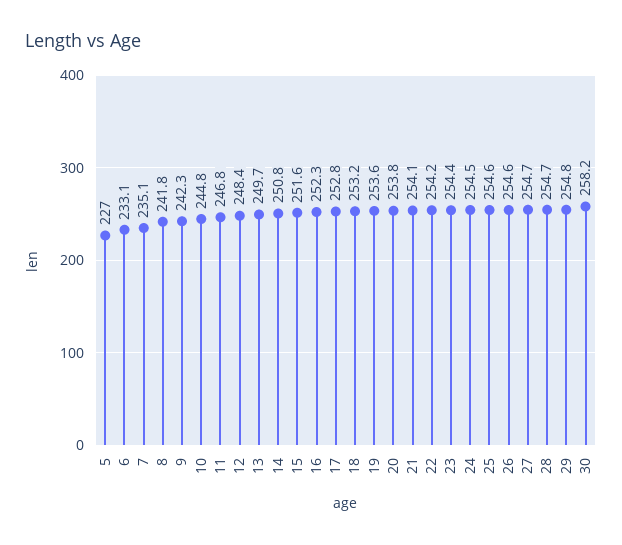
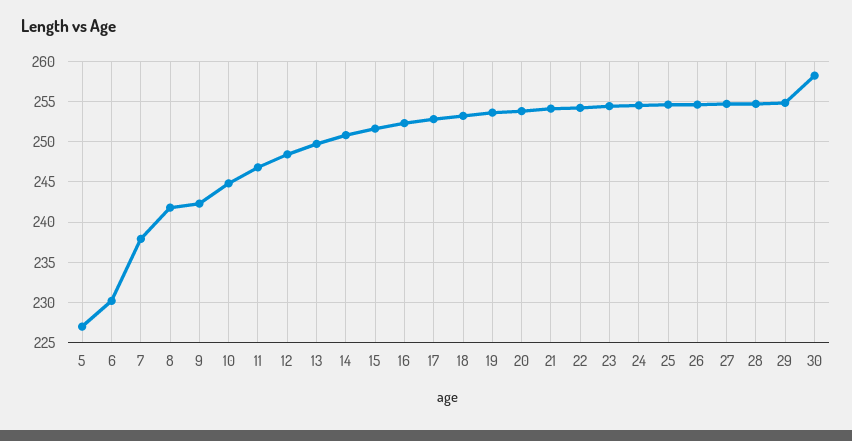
  {
    "5": 227,
-   "6": 233.1,
+   "6": 230,
-   "7": 235.1,
+   "7": 238,
    "8": 241.8,
    "9": 242.3,
    "10": 244.8,
    "11": 246.8,
    "12": 248.4,
    "13": 249.7,
    "14": 250.8,
    "15": 251.6,
    "16": 252.3,
    "17": 252.8,
    "18": 253.2,
    "19": 253.6,
    "20": 253.8,
    "21": 254.1,
    "22": 254.2,
    "23": 254.4,
    "24": 254.5,
    "25": 254.6,
    "26": 254.6,
    "27": 254.7,
    "28": 254.7,
    "29": 254.8,
    "30": 258.2
  }

